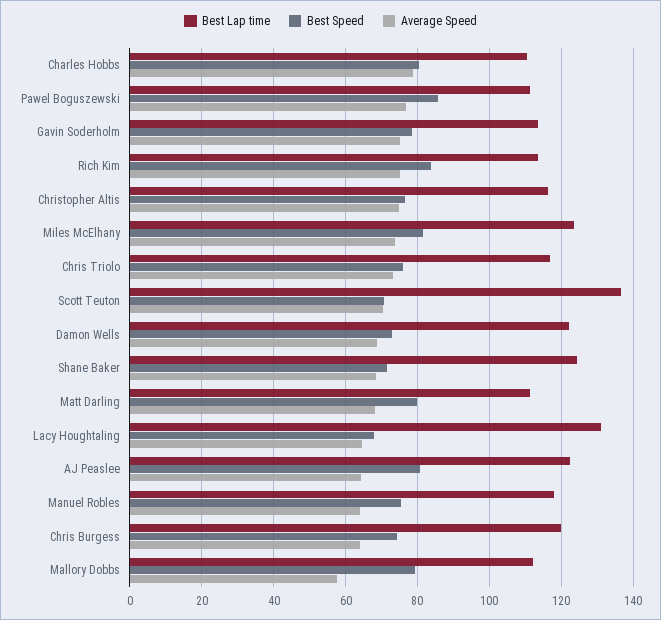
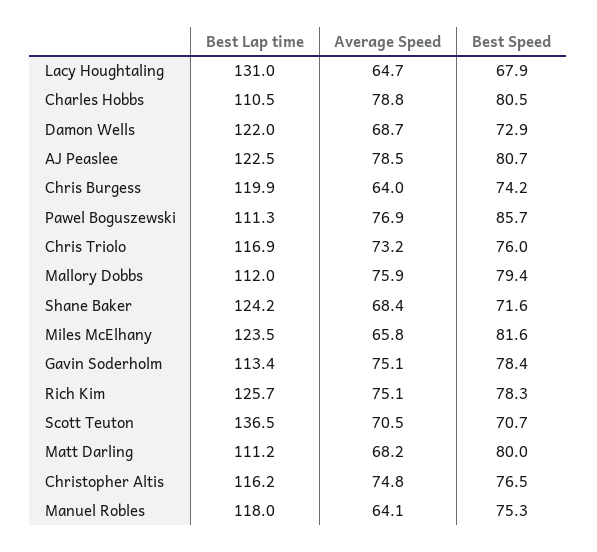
  {
    "Best Lap time": {
      "Charles Hobbs": 110.5,
      "Pawel Boguszewski": 111.3,
      "Gavin Soderholm": 113.4,
-     "Rich Kim": 114,
+     "Rich Kim": 125.7,
      "Christopher Altis": 116.2,
      "Miles McElhany": 123.5,
      "Chris Triolo": 116.9,
      "Scott Teuton": 136.5,
      "Damon Wells": 122,
      "Shane Baker": 124.2,
      "Matt Darling": 111.2,
      "Lacy Houghtaling": 131,
      "AJ Peaslee": 122.5,
      "Manuel Robles": 118,
      "Chris Burgess": 119.9,
      "Mallory Dobbs": 112
    },
    "Best Speed": {
      "Charles Hobbs": 80.5,
      "Pawel Boguszewski": 85.7,
      "Gavin Soderholm": 78.4,
-     "Rich Kim": 84,
+     "Rich Kim": 78.3,
      "Christopher Altis": 76.5,
      "Miles McElhany": 81.6,
      "Chris Triolo": 76,
      "Scott Teuton": 70.7,
      "Damon Wells": 72.9,
      "Shane Baker": 71.6,
      "Matt Darling": 80,
      "Lacy Houghtaling": 67.9,
      "AJ Peaslee": 80.7,
      "Manuel Robles": 75.3,
      "Chris Burgess": 74.2,
      "Mallory Dobbs": 79.4
    },
    "Average Speed": {
      "Charles Hobbs": 78.8,
      "Pawel Boguszewski": 76.9,
      "Gavin Soderholm": 75.1,
      "Rich Kim": 75.1,
      "Christopher Altis": 74.8,
-     "Miles McElhany": 74,
+     "Miles McElhany": 65.8,
      "Chris Triolo": 73.2,
      "Scott Teuton": 70.5,
      "Damon Wells": 68.7,
      "Shane Baker": 68.4,
      "Matt Darling": 68.2,
      "Lacy Houghtaling": 64.7,
-     "AJ Peaslee": 64,
+     "AJ Peaslee": 78.5,
      "Manuel Robles": 64.1,
      "Chris Burgess": 64,
-     "Mallory Dobbs": 58
+     "Mallory Dobbs": 75.9
    }
  }

